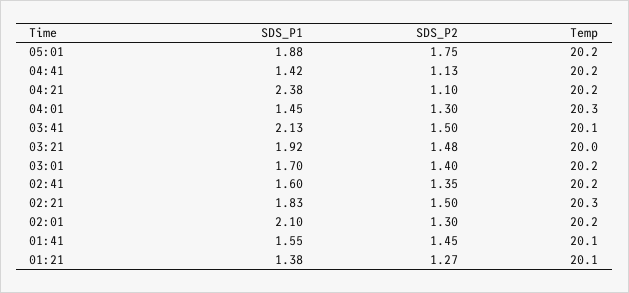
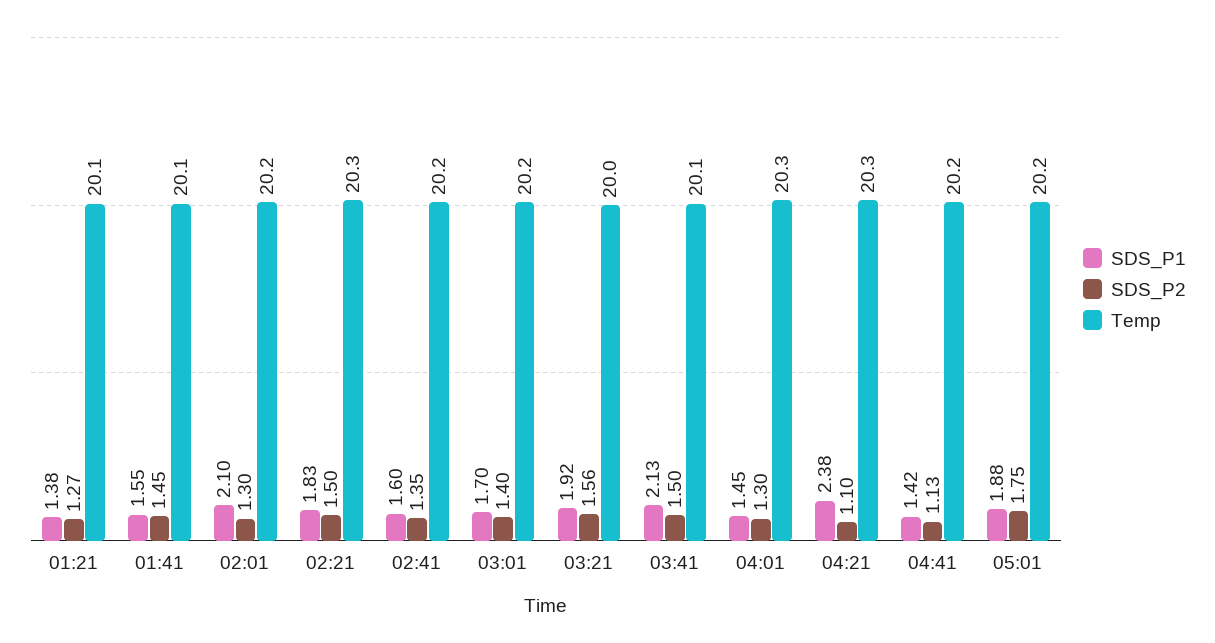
  {
    "SDS_P1": {
      "05:01": 1.88,
      "04:41": 1.42,
      "04:21": 2.38,
      "04:01": 1.45,
      "03:41": 2.13,
      "03:21": 1.92,
      "03:01": 1.7,
      "02:41": 1.6,
      "02:21": 1.83,
      "02:01": 2.1,
      "01:41": 1.55,
      "01:21": 1.38
    },
    "SDS_P2": {
      "05:01": 1.75,
      "04:41": 1.13,
      "04:21": 1.1,
      "04:01": 1.3,
      "03:41": 1.5,
-     "03:21": 1.48,
+     "03:21": 1.56,
      "03:01": 1.4,
      "02:41": 1.35,
      "02:21": 1.5,
      "02:01": 1.3,
      "01:41": 1.45,
      "01:21": 1.27
    },
    "Temp": {
      "05:01": 20.2,
      "04:41": 20.2,
-     "04:21": 20.2,
+     "04:21": 20.3,
      "04:01": 20.3,
      "03:41": 20.1,
      "03:21": 20,
      "03:01": 20.2,
      "02:41": 20.2,
      "02:21": 20.3,
      "02:01": 20.2,
      "01:41": 20.1,
      "01:21": 20.1
    }
  }

